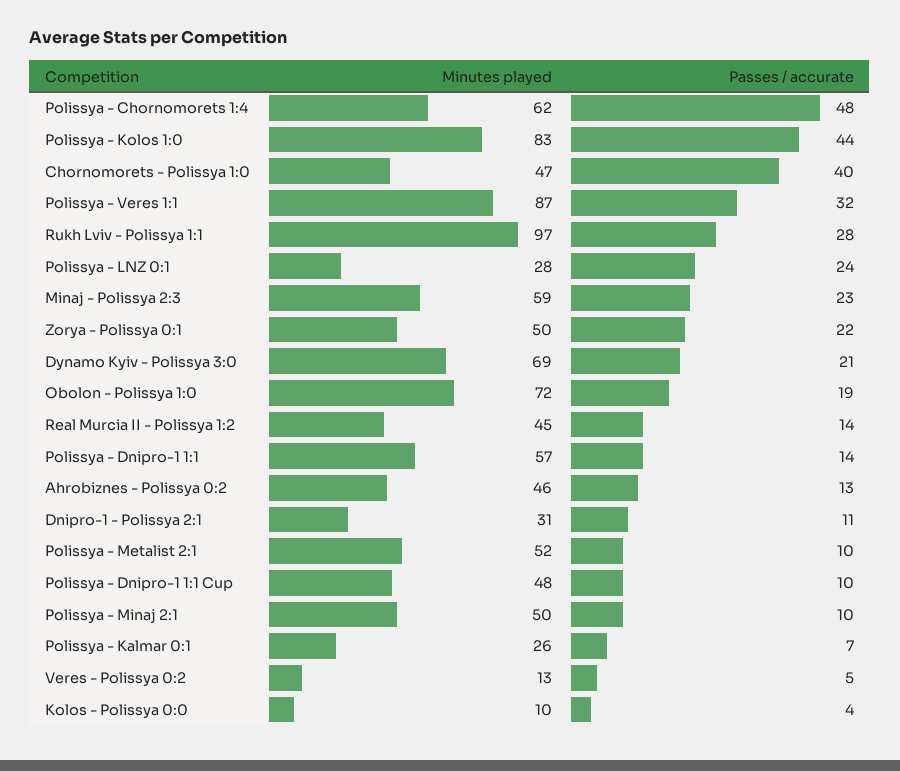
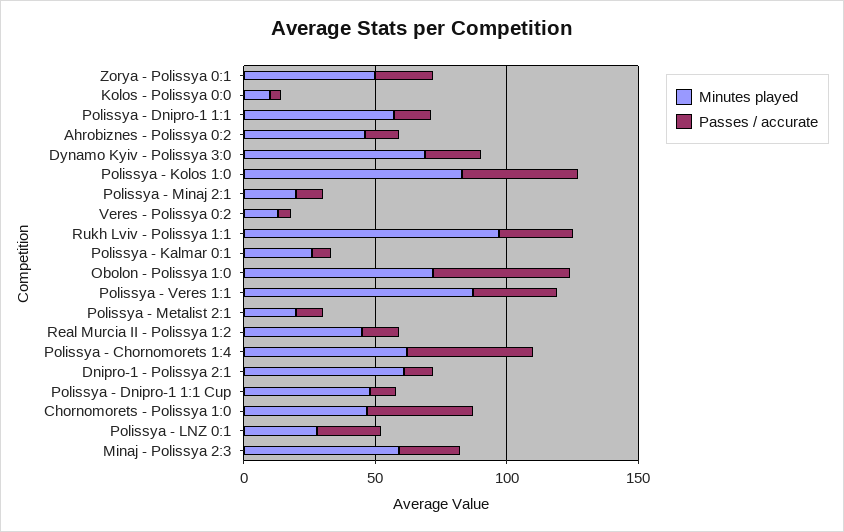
  {
    "Minutes played": {
      "Polissya - Chornomorets 1:4": 62,
      "Polissya - Kolos 1:0": 83,
      "Chornomorets - Polissya 1:0": 47,
      "Polissya - Veres 1:1": 87,
      "Rukh Lviv - Polissya 1:1": 97,
      "Polissya - LNZ 0:1": 28,
      "Minaj - Polissya 2:3": 59,
      "Zorya - Polissya 0:1": 50,
      "Dynamo Kyiv - Polissya 3:0": 69,
      "Obolon - Polissya 1:0": 72,
      "Real Murcia II - Polissya 1:2": 45,
      "Polissya - Dnipro-1 1:1": 57,
      "Ahrobiznes - Polissya 0:2": 46,
-     "Dnipro-1 - Polissya 2:1": 31,
+     "Dnipro-1 - Polissya 2:1": 60,
-     "Polissya - Metalist 2:1": 52,
+     "Polissya - Metalist 2:1": 20,
      "Polissya - Dnipro-1 1:1 Cup": 48,
-     "Polissya - Minaj 2:1": 50,
+     "Polissya - Minaj 2:1": 20,
      "Polissya - Kalmar 0:1": 26,
      "Veres - Polissya 0:2": 13,
      "Kolos - Polissya 0:0": 10
    },
    "Passes / accurate": {
      "Polissya - Chornomorets 1:4": 48,
      "Polissya - Kolos 1:0": 44,
      "Chornomorets - Polissya 1:0": 40,
      "Polissya - Veres 1:1": 32,
      "Rukh Lviv - Polissya 1:1": 28,
      "Polissya - LNZ 0:1": 24,
      "Minaj - Polissya 2:3": 23,
      "Zorya - Polissya 0:1": 22,
      "Dynamo Kyiv - Polissya 3:0": 21,
-     "Obolon - Polissya 1:0": 19,
+     "Obolon - Polissya 1:0": 50,
      "Real Murcia II - Polissya 1:2": 14,
      "Polissya - Dnipro-1 1:1": 14,
      "Ahrobiznes - Polissya 0:2": 13,
      "Dnipro-1 - Polissya 2:1": 11,
      "Polissya - Metalist 2:1": 10,
      "Polissya - Dnipro-1 1:1 Cup": 10,
      "Polissya - Minaj 2:1": 10,
      "Polissya - Kalmar 0:1": 7,
      "Veres - Polissya 0:2": 5,
      "Kolos - Polissya 0:0": 4
    }
  }

